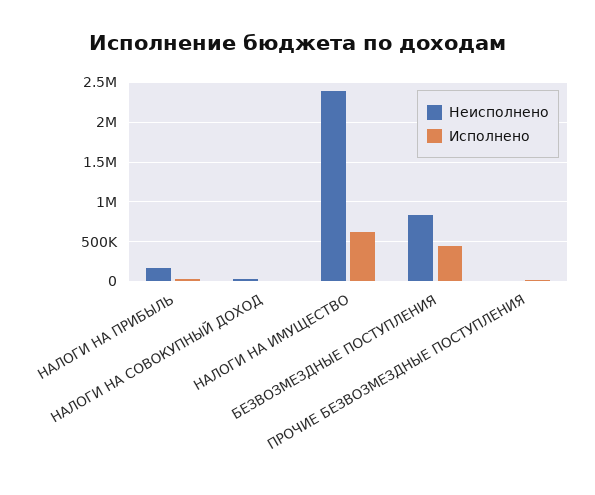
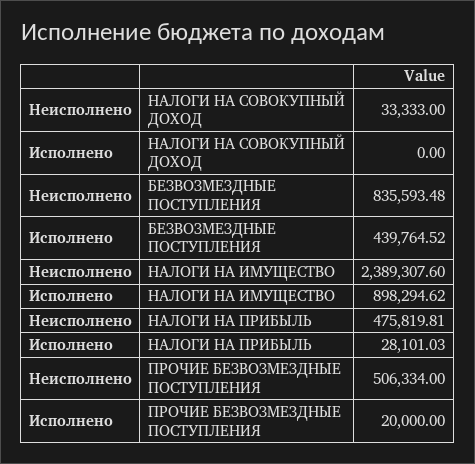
  {
    "Неисполнено": {
-     "НАЛОГИ НА ПРИБЫЛЬ": 200000,
+     "НАЛОГИ НА ПРИБЫЛЬ": 475819.81,
      "НАЛОГИ НА СОВОКУПНЫЙ ДОХОД": 33333,
      "НАЛОГИ НА ИМУЩЕСТВО": 2389307.6,
      "БЕЗВОЗМЕЗДНЫЕ ПОСТУПЛЕНИЯ": 835593.48,
-     "ПРОЧИЕ БЕЗВОЗМЕЗДНЫЕ ПОСТУПЛЕНИЯ": 0
+     "ПРОЧИЕ БЕЗВОЗМЕЗДНЫЕ ПОСТУПЛЕНИЯ": 506334
    },
    "Исполнено": {
      "НАЛОГИ НА ПРИБЫЛЬ": 28101.03,
      "НАЛОГИ НА СОВОКУПНЫЙ ДОХОД": 0,
-     "НАЛОГИ НА ИМУЩЕСТВО": 600000,
+     "НАЛОГИ НА ИМУЩЕСТВО": 898294.62,
      "БЕЗВОЗМЕЗДНЫЕ ПОСТУПЛЕНИЯ": 439764.52,
      "ПРОЧИЕ БЕЗВОЗМЕЗДНЫЕ ПОСТУПЛЕНИЯ": 20000
    }
  }

